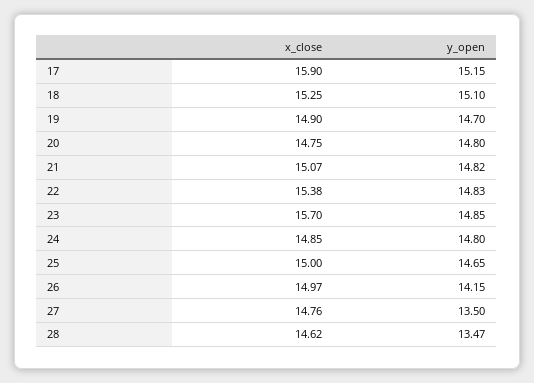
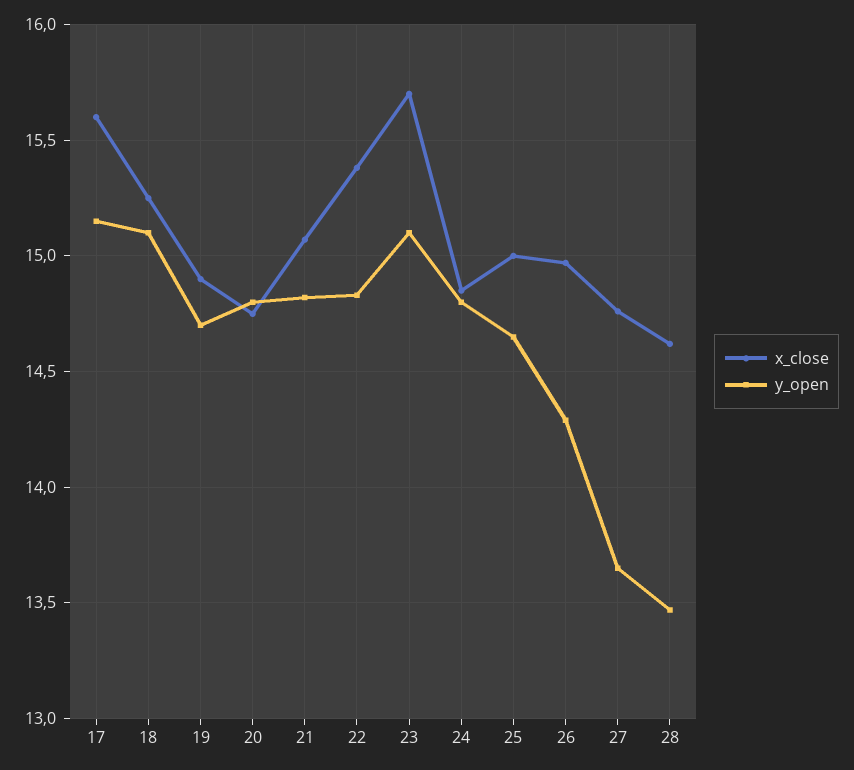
  {
    "x_close": {
-     "17": 15.9,
+     "17": 15.6,
      "18": 15.25,
      "19": 14.9,
      "20": 14.75,
      "21": 15.07,
      "22": 15.38,
      "23": 15.7,
      "24": 14.85,
      "25": 15,
      "26": 14.97,
      "27": 14.76,
      "28": 14.62
    },
    "y_open": {
      "17": 15.15,
      "18": 15.1,
      "19": 14.7,
      "20": 14.8,
      "21": 14.82,
      "22": 14.83,
-     "23": 14.85,
+     "23": 15.1,
      "24": 14.8,
      "25": 14.65,
-     "26": 14.15,
+     "26": 14.3,
-     "27": 13.5,
+     "27": 13.65,
      "28": 13.47
    }
  }

